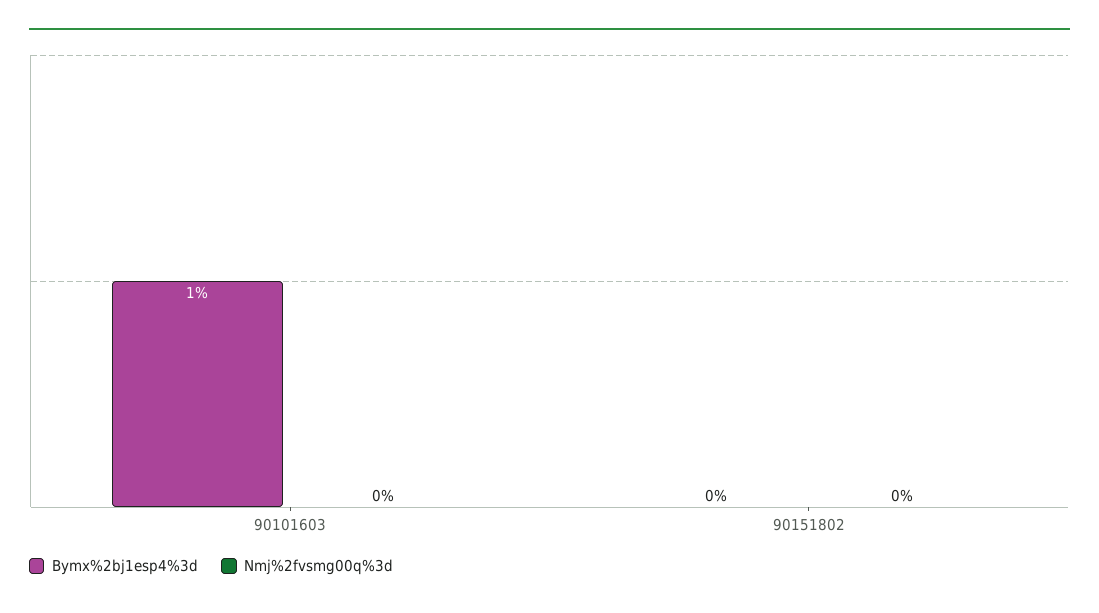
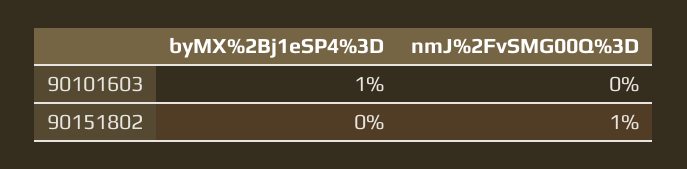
  {
    "Bymx%2bj1esp4%3d": {
      "90101603": 1,
      "90151802": 0
    },
    "Nmj%2fvsmg00q%3d": {
      "90101603": 0,
-     "90151802": 0
+     "90151802": 1
    }
  }

